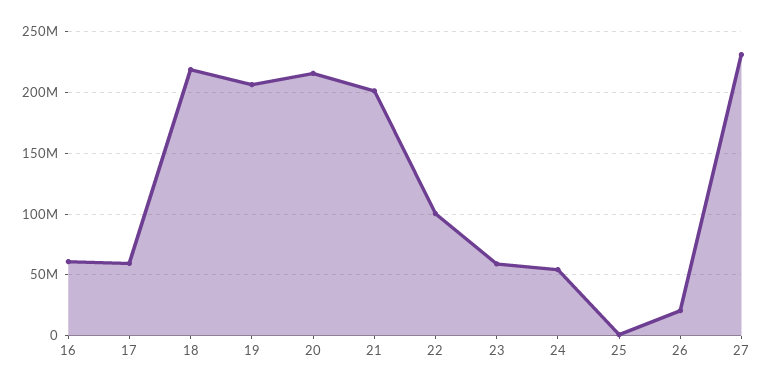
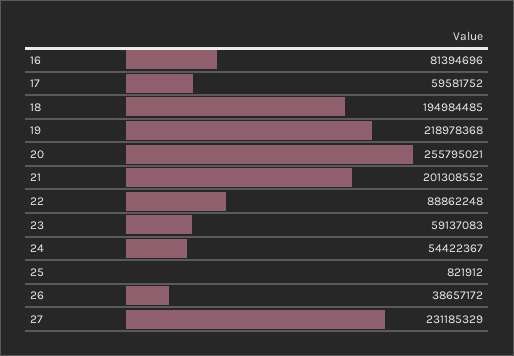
  {
-   "16": 60000000,
+   "16": 81394696,
    "17": 59581752,
-   "18": 220000000,
+   "18": 194984485,
-   "19": 205000000,
+   "19": 218978368,
-   "20": 215000000,
+   "20": 255795021,
    "21": 201308552,
-   "22": 100000000,
+   "22": 88862248,
    "23": 59137083,
    "24": 54422367,
    "25": 821912,
-   "26": 20000000,
+   "26": 38657172,
    "27": 231185329
  }

